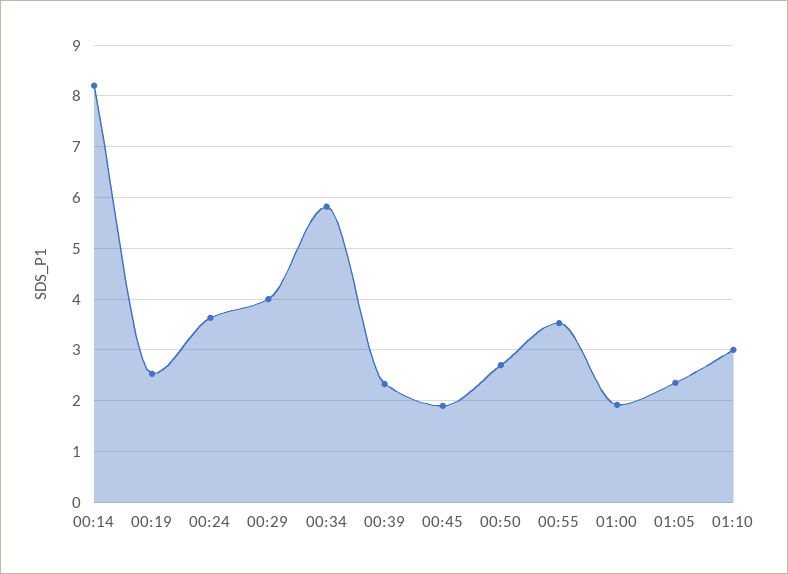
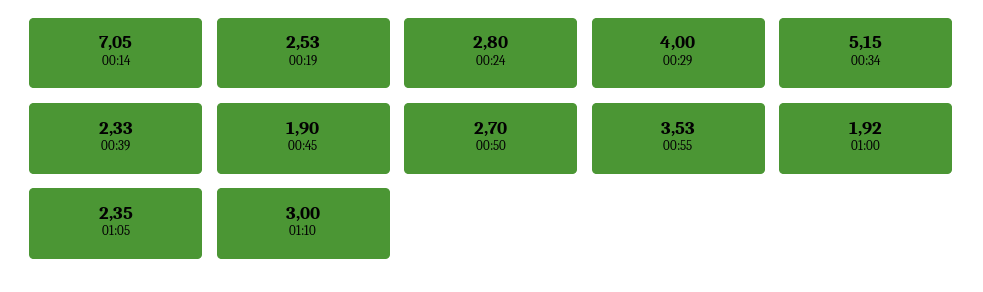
  {
-   "00:14": 8.2,
+   "00:14": 7.05,
    "00:19": 2.53,
-   "00:24": 3.6,
+   "00:24": 2.8,
    "00:29": 4,
-   "00:34": 5.8,
+   "00:34": 5.15,
    "00:39": 2.33,
    "00:45": 1.9,
    "00:50": 2.7,
    "00:55": 3.53,
    "01:00": 1.92,
    "01:05": 2.35,
    "01:10": 3
  }

